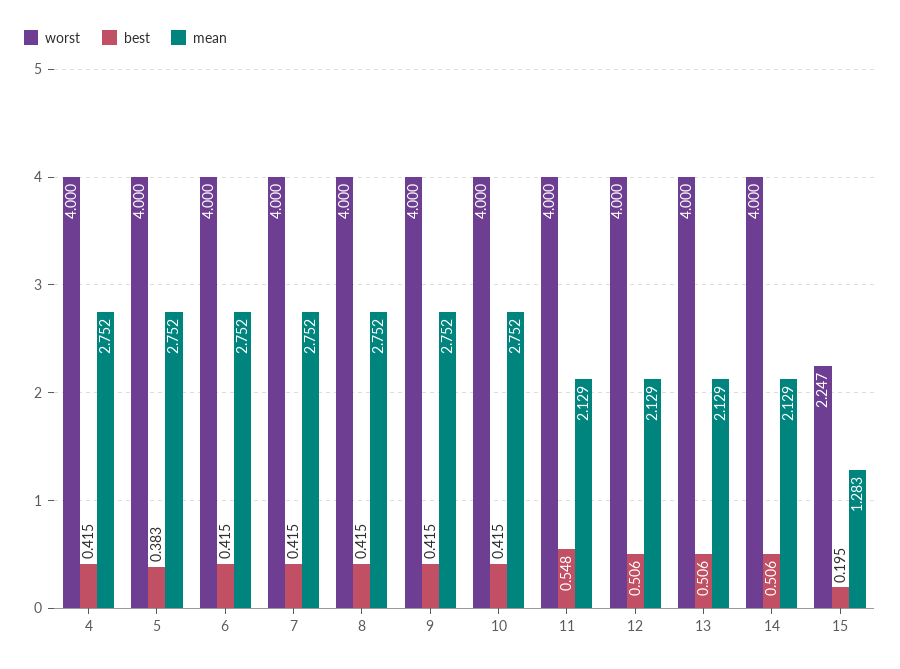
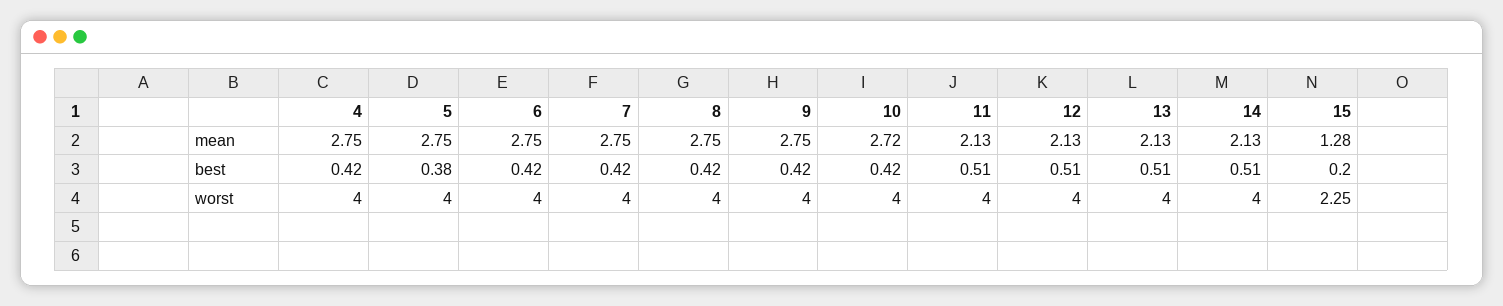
  {
    "worst": {
      "4": 4,
      "5": 4,
      "6": 4,
      "7": 4,
      "8": 4,
      "9": 4,
      "10": 4,
      "11": 4,
      "12": 4,
      "13": 4,
      "14": 4,
      "15": 2.247
    },
    "best": {
      "4": 0.415,
      "5": 0.383,
      "6": 0.415,
      "7": 0.415,
      "8": 0.415,
      "9": 0.415,
      "10": 0.415,
-     "11": 0.548,
+     "11": 0.51,
      "12": 0.506,
      "13": 0.506,
      "14": 0.506,
      "15": 0.195
    },
    "mean": {
      "4": 2.752,
      "5": 2.752,
      "6": 2.752,
      "7": 2.752,
      "8": 2.752,
      "9": 2.752,
-     "10": 2.752,
+     "10": 2.72,
      "11": 2.129,
      "12": 2.129,
      "13": 2.129,
      "14": 2.129,
      "15": 1.283
    }
  }

